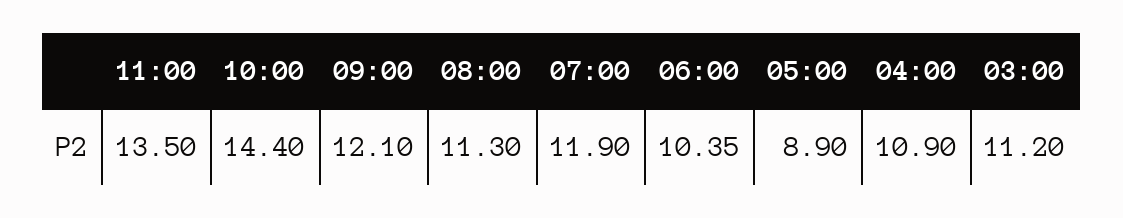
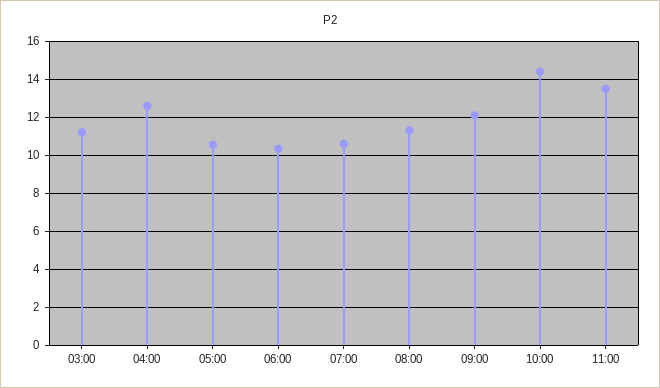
  {
    "11:00": 13.5,
    "10:00": 14.4,
    "09:00": 12.1,
    "08:00": 11.3,
-   "07:00": 11.9,
+   "07:00": 10.5,
    "06:00": 10.35,
-   "05:00": 8.9,
+   "05:00": 10.5,
-   "04:00": 10.9,
+   "04:00": 12.5,
    "03:00": 11.2
  }

